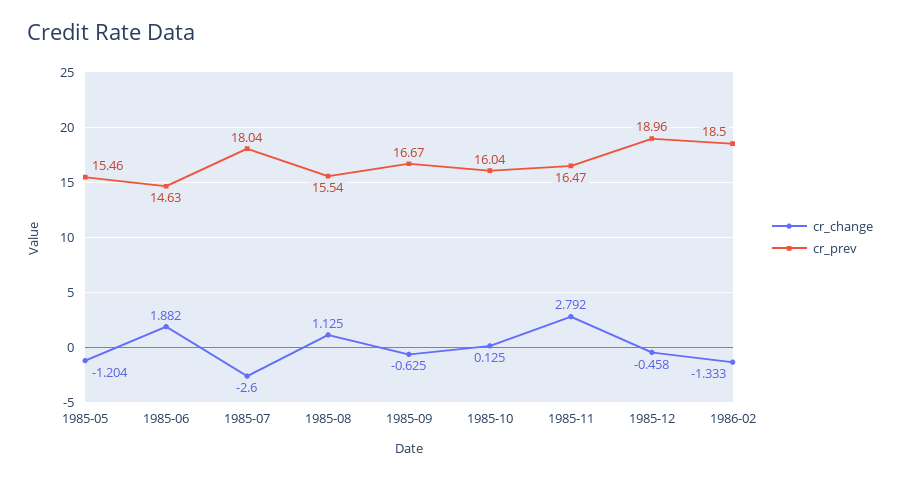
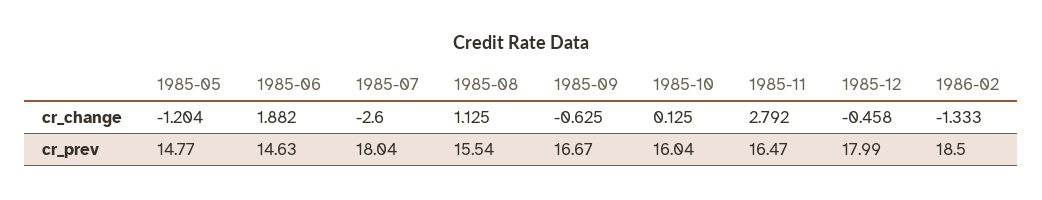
  {
    "cr_change": {
      "1985-05": -1.204,
      "1985-06": 1.882,
      "1985-07": -2.6,
      "1985-08": 1.125,
      "1985-09": -0.625,
      "1985-10": 0.125,
      "1985-11": 2.792,
      "1985-12": -0.458,
      "1986-02": -1.333
    },
    "cr_prev": {
-     "1985-05": 15.46,
+     "1985-05": 14.77,
      "1985-06": 14.63,
      "1985-07": 18.04,
      "1985-08": 15.54,
      "1985-09": 16.67,
      "1985-10": 16.04,
      "1985-11": 16.47,
-     "1985-12": 18.96,
+     "1985-12": 17.99,
      "1986-02": 18.5
    }
  }

